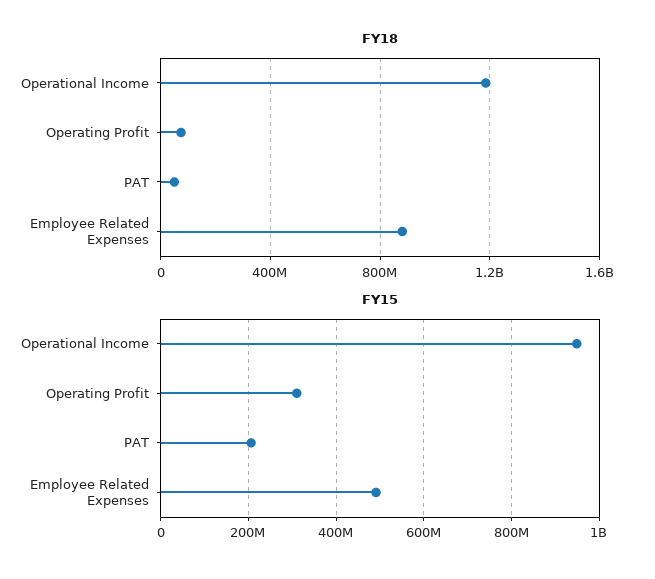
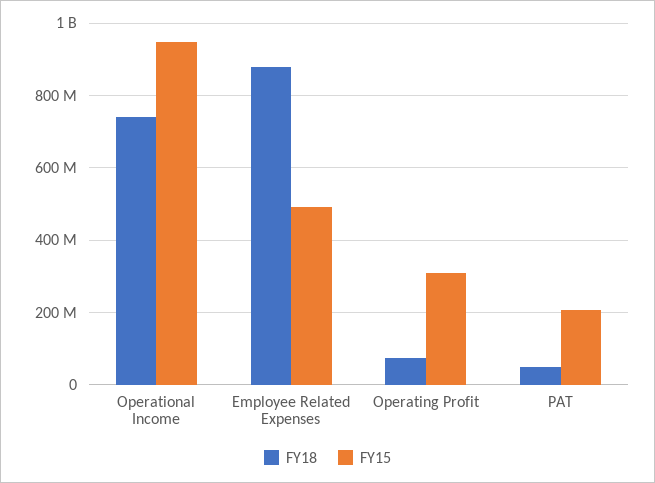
  {
    "FY18": {
-     "Operational Income": 1200000000,
+     "Operational Income": 740000000,
      "Operating Profit": 80000000,
      "PAT": 60000000,
      "Employee Related Expenses": 880000000
    },
    "FY15": {
      "Operational Income": 940000000,
      "Operating Profit": 320000000,
      "PAT": 200000000,
      "Employee Related Expenses": 500000000
    }
  }

